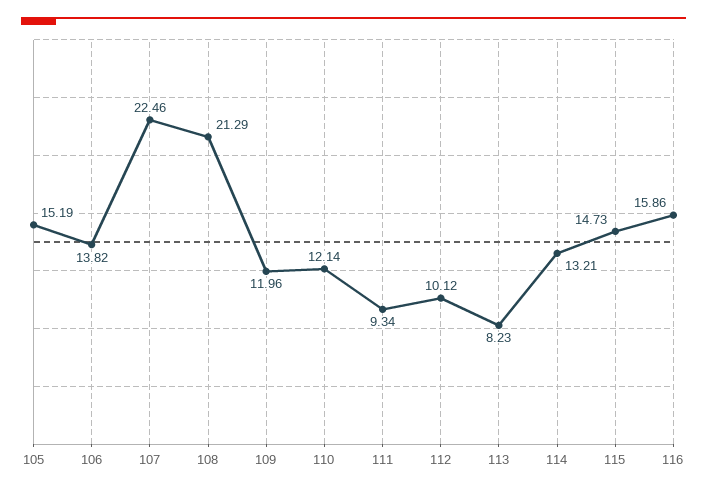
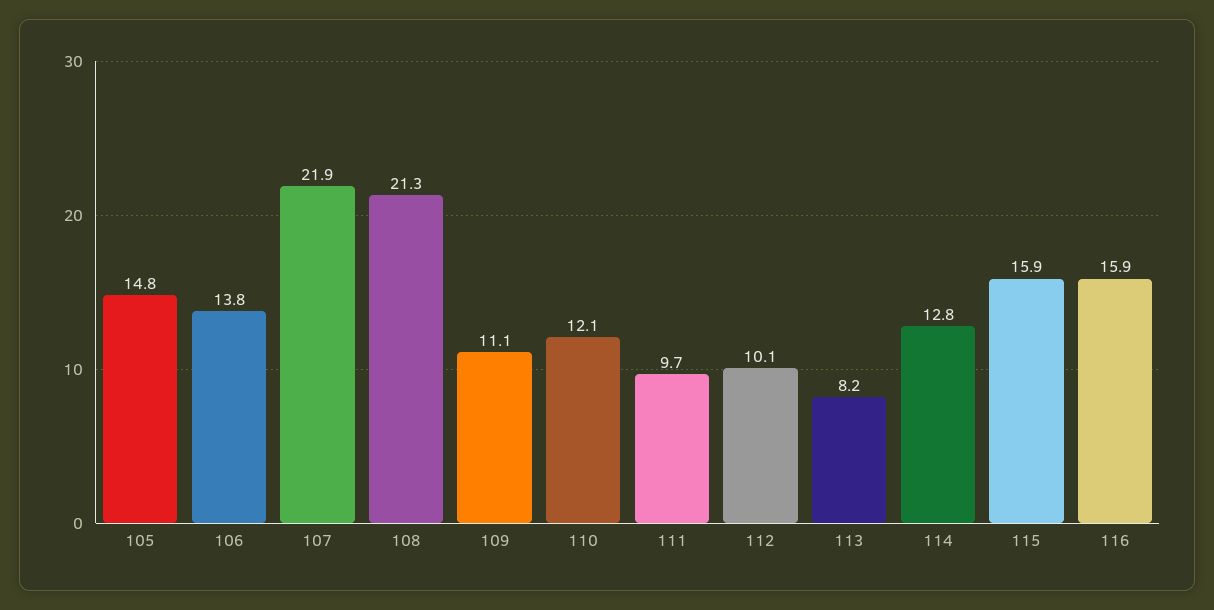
  {
-   "105": 15.19,
+   "105": 14.8,
    "106": 13.82,
-   "107": 22.46,
+   "107": 21.9,
    "108": 21.29,
-   "109": 11.96,
+   "109": 11.1,
    "110": 12.14,
-   "111": 9.34,
+   "111": 9.7,
    "112": 10.12,
    "113": 8.23,
-   "114": 13.21,
+   "114": 12.8,
-   "115": 14.73,
+   "115": 15.9,
    "116": 15.86
  }

